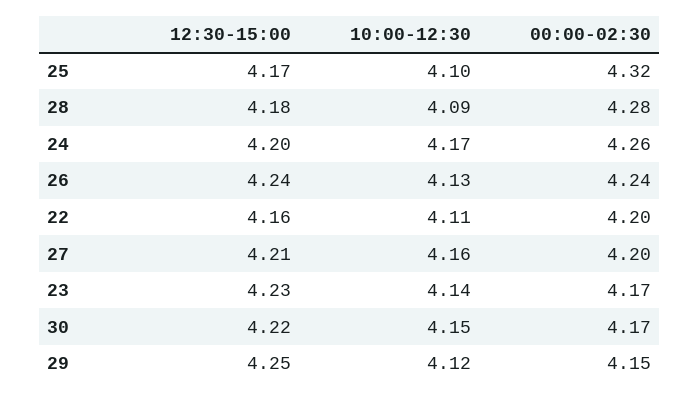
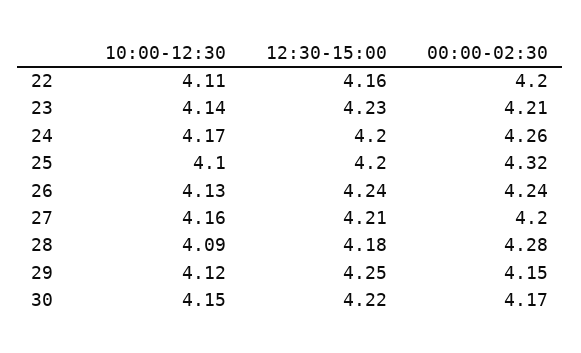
  {
    "12:30-15:00": {
-     "25": 4.17,
+     "25": 4.2,
      "28": 4.18,
      "24": 4.2,
      "26": 4.24,
      "22": 4.16,
      "27": 4.21,
      "23": 4.23,
      "30": 4.22,
      "29": 4.25
    },
    "10:00-12:30": {
      "25": 4.1,
      "28": 4.09,
      "24": 4.17,
      "26": 4.13,
      "22": 4.11,
      "27": 4.16,
      "23": 4.14,
      "30": 4.15,
      "29": 4.12
    },
    "00:00-02:30": {
      "25": 4.32,
      "28": 4.28,
      "24": 4.26,
      "26": 4.24,
      "22": 4.2,
      "27": 4.2,
-     "23": 4.17,
+     "23": 4.21,
      "30": 4.17,
      "29": 4.15
    }
  }

